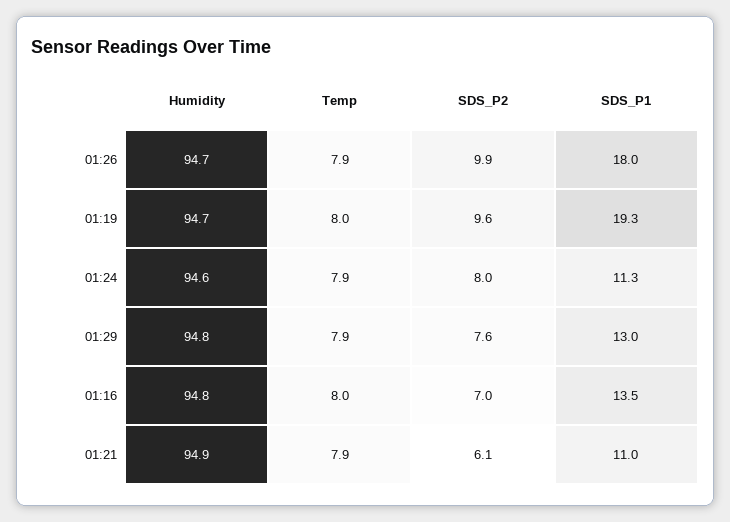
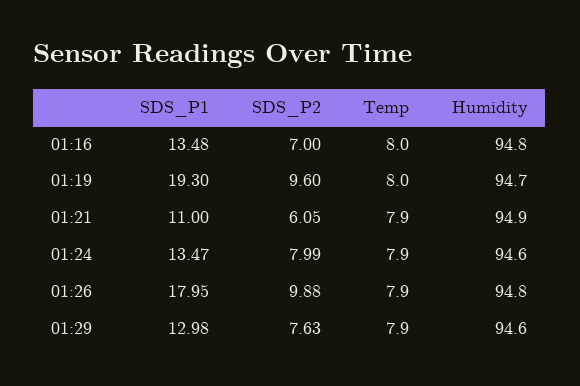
  {
    "Humidity": {
-     "01:26": 94.7,
+     "01:26": 94.8,
      "01:19": 94.7,
      "01:24": 94.6,
-     "01:29": 94.8,
+     "01:29": 94.6,
      "01:16": 94.8,
      "01:21": 94.9
    },
    "Temp": {
      "01:26": 7.9,
      "01:19": 8,
      "01:24": 7.9,
      "01:29": 7.9,
      "01:16": 8,
      "01:21": 7.9
    },
    "SDS_P2": {
      "01:26": 9.88,
      "01:19": 9.6,
      "01:24": 7.99,
      "01:29": 7.63,
      "01:16": 7,
      "01:21": 6.05
    },
    "SDS_P1": {
      "01:26": 17.95,
      "01:19": 19.3,
-     "01:24": 11.3,
+     "01:24": 13.47,
      "01:29": 12.98,
      "01:16": 13.48,
      "01:21": 11
    }
  }

